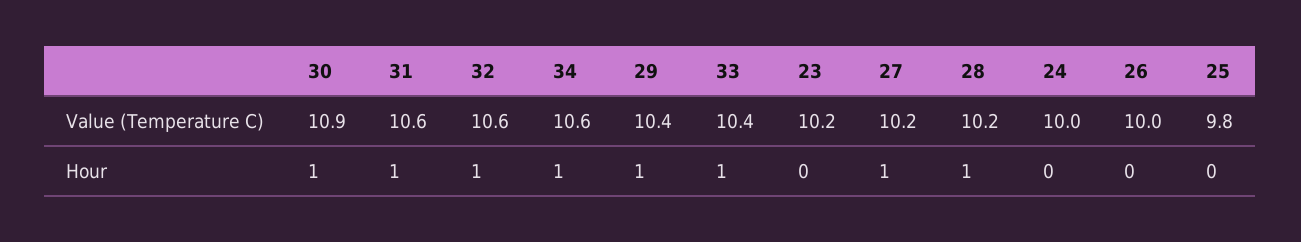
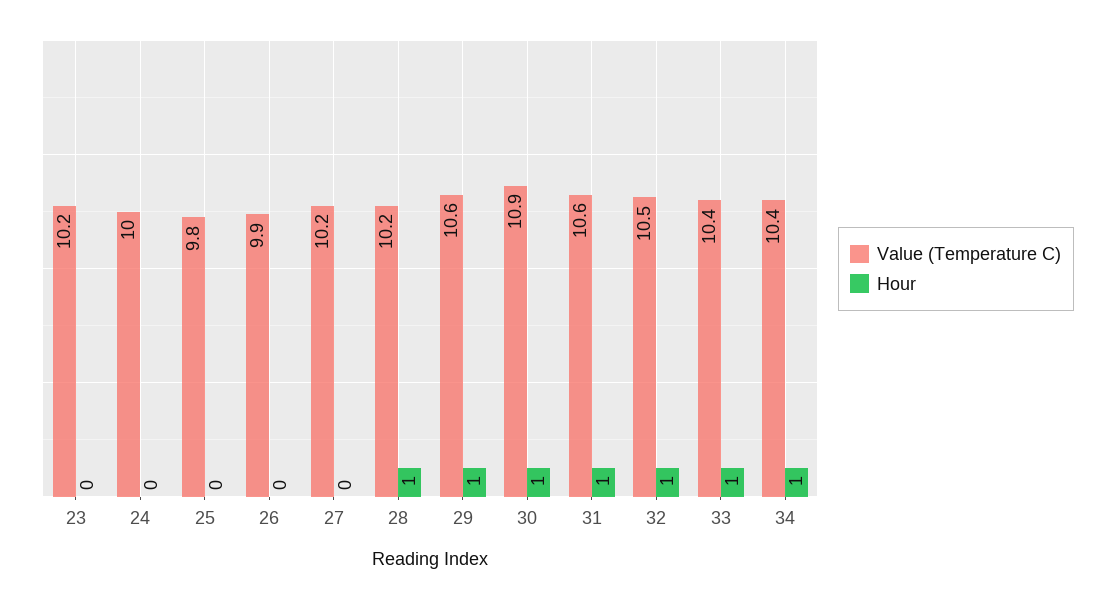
  {
    "Value (Temperature C)": {
      "30": 10.9,
      "31": 10.6,
-     "32": 10.6,
+     "32": 10.5,
-     "34": 10.6,
+     "34": 10.4,
-     "29": 10.4,
+     "29": 10.6,
      "33": 10.4,
      "23": 10.2,
      "27": 10.2,
      "28": 10.2,
      "24": 10,
-     "26": 10,
+     "26": 9.9,
      "25": 9.8
    },
    "Hour": {
      "30": 1,
      "31": 1,
      "32": 1,
      "34": 1,
      "29": 1,
      "33": 1,
      "23": 0,
-     "27": 1,
+     "27": 0,
      "28": 1,
      "24": 0,
      "26": 0,
      "25": 0
    }
  }

